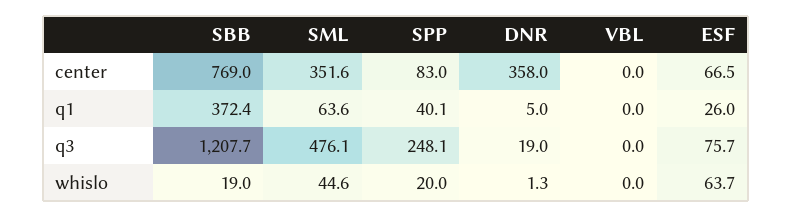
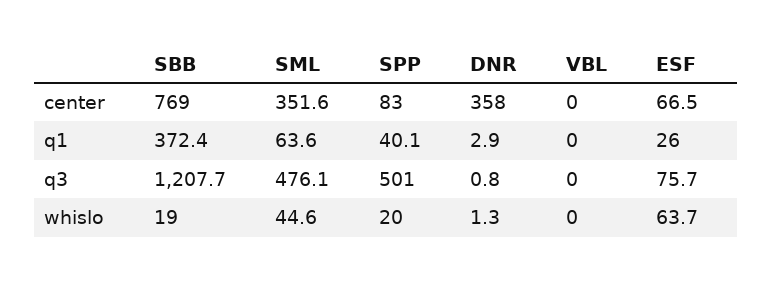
  {
    "SBB": {
      "center": 769,
      "q1": 372.4,
      "q3": 1207.7,
      "whislo": 19
    },
    "SML": {
      "center": 351.6,
      "q1": 63.6,
      "q3": 476.1,
      "whislo": 44.6
    },
    "SPP": {
      "center": 83,
      "q1": 40.1,
-     "q3": 248.1,
+     "q3": 501,
      "whislo": 20
    },
    "DNR": {
      "center": 358,
-     "q1": 5,
+     "q1": 2.9,
-     "q3": 19,
+     "q3": 0.8,
      "whislo": 1.3
    },
    "VBL": {
      "center": 0,
      "q1": 0,
      "q3": 0,
      "whislo": 0
    },
    "ESF": {
      "center": 66.5,
      "q1": 26,
      "q3": 75.7,
      "whislo": 63.7
    }
  }

